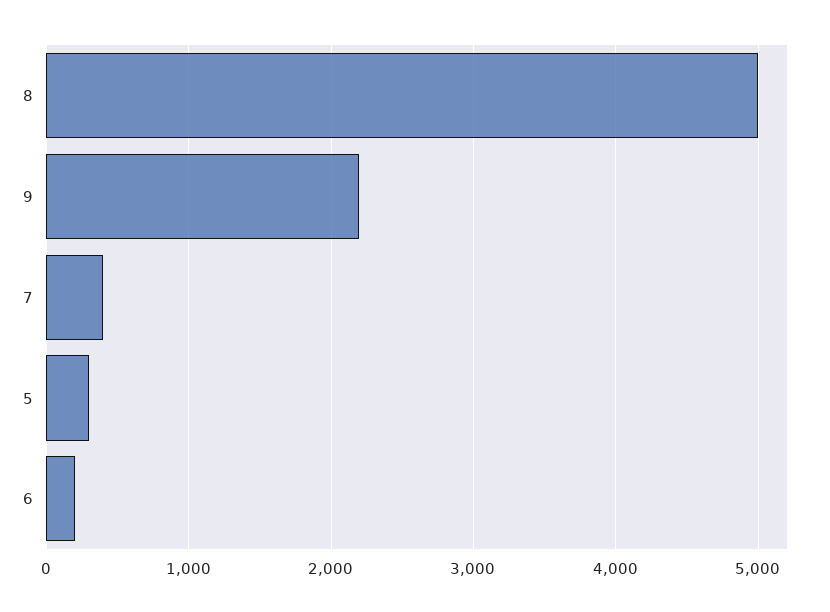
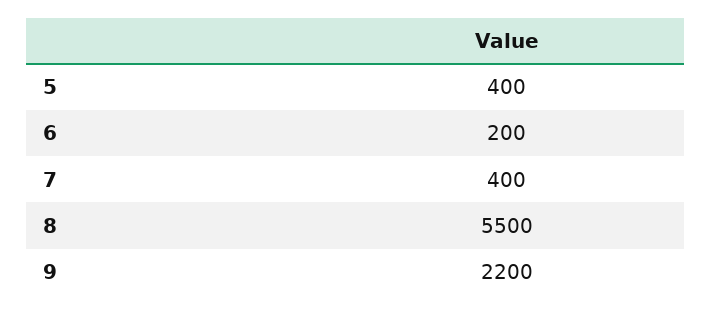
  {
-   "8": 5000,
+   "8": 5500,
    "9": 2200,
    "7": 400,
-   "5": 300,
+   "5": 400,
    "6": 200
  }

